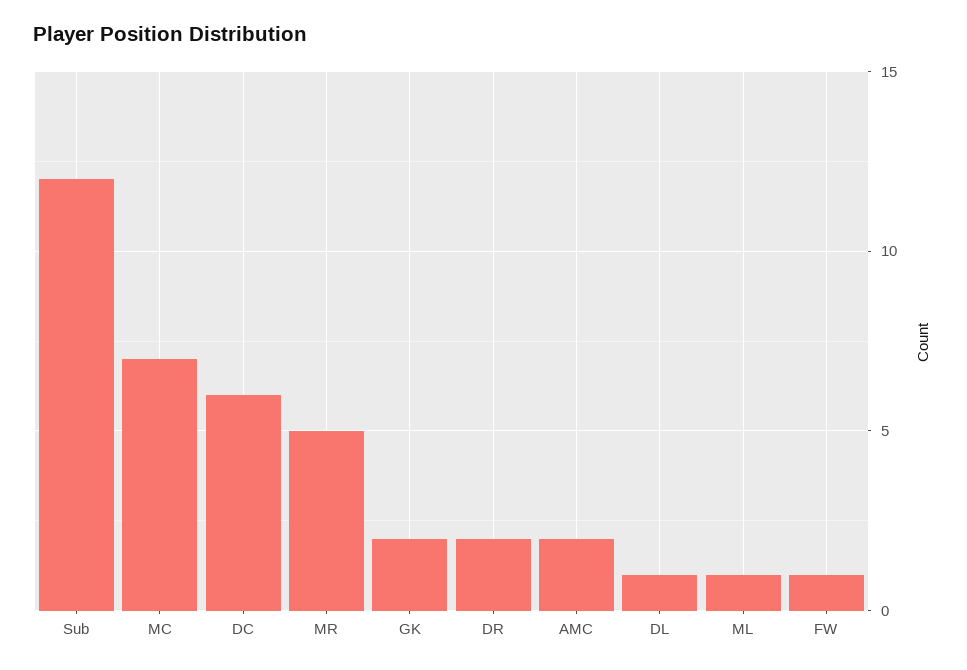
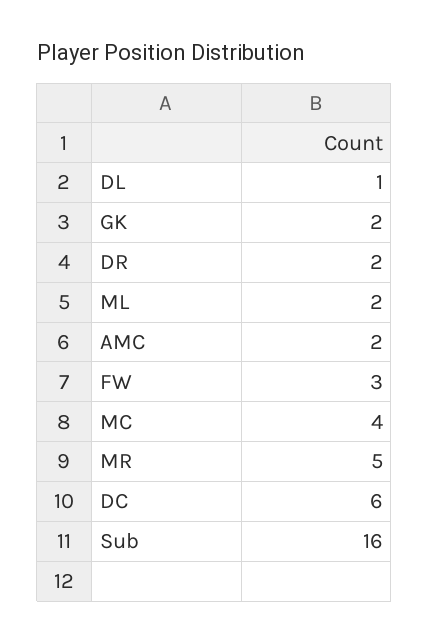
  {
-   "Sub": 12,
+   "Sub": 16,
-   "MC": 7,
+   "MC": 4,
    "DC": 6,
    "MR": 5,
    "GK": 2,
    "DR": 2,
    "AMC": 2,
    "DL": 1,
-   "ML": 1,
+   "ML": 2,
-   "FW": 1
+   "FW": 3
  }

